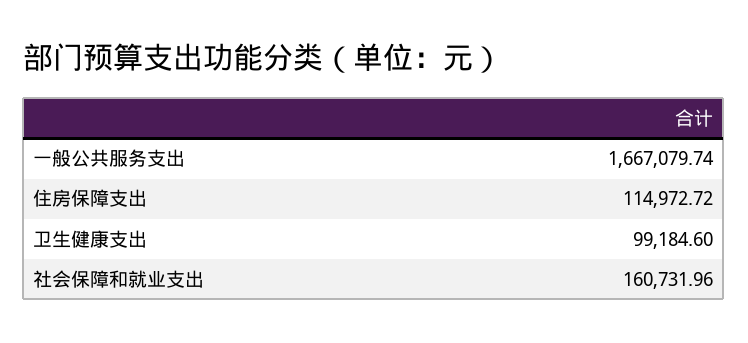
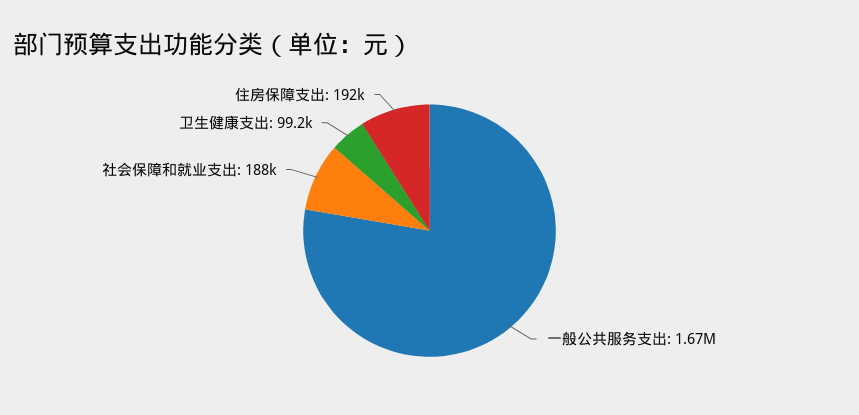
  {
    "一般公共服务支出": 1667079.74,
-   "住房保障支出": 114972.72,
+   "住房保障支出": 192000,
    "卫生健康支出": 99184.6,
-   "社会保障和就业支出": 160731.96
+   "社会保障和就业支出": 188000
  }

